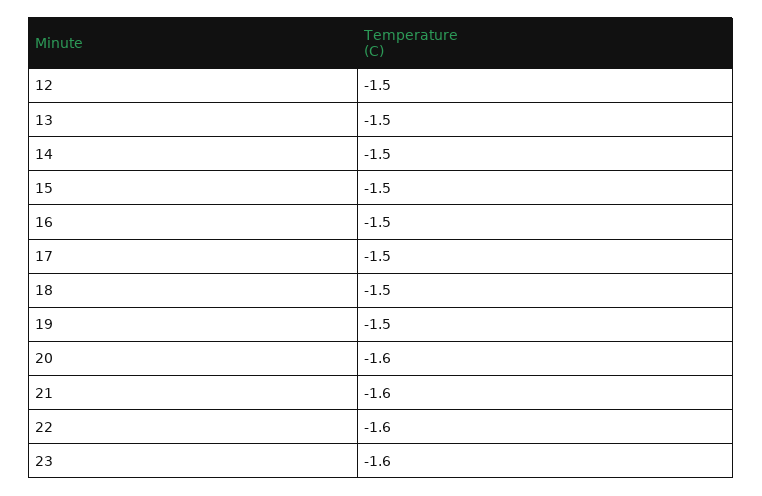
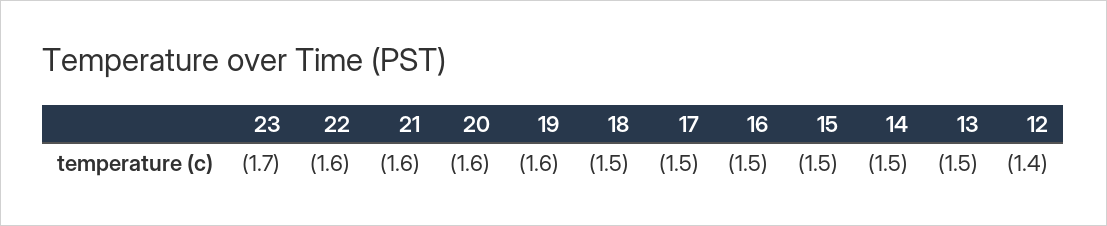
  {
-   "12": -1.5,
+   "12": -1.4,
    "13": -1.5,
    "14": -1.5,
    "15": -1.5,
    "16": -1.5,
    "17": -1.5,
    "18": -1.5,
-   "19": -1.5,
+   "19": -1.6,
    "20": -1.6,
    "21": -1.6,
    "22": -1.6,
-   "23": -1.6
+   "23": -1.7
  }

